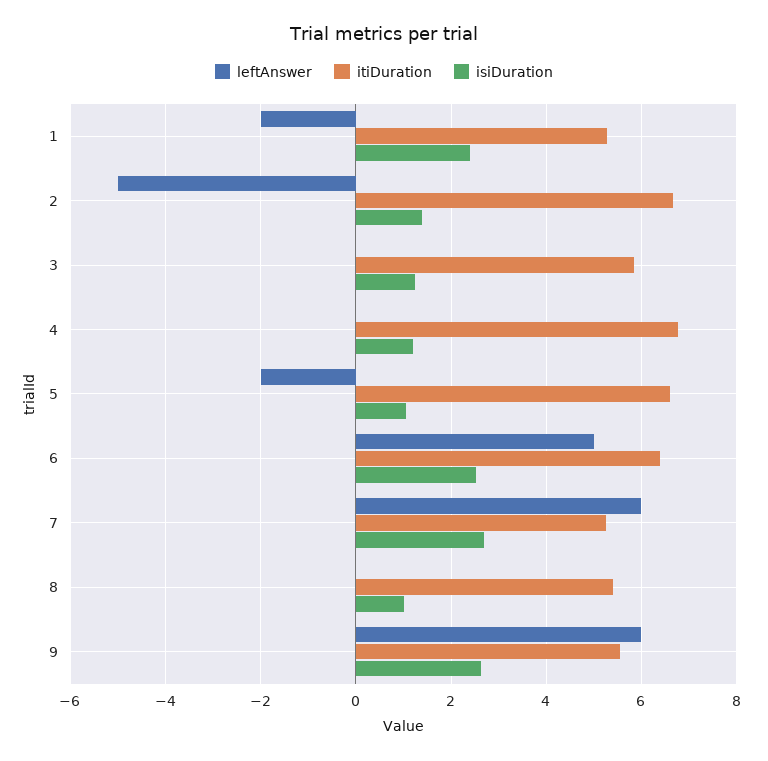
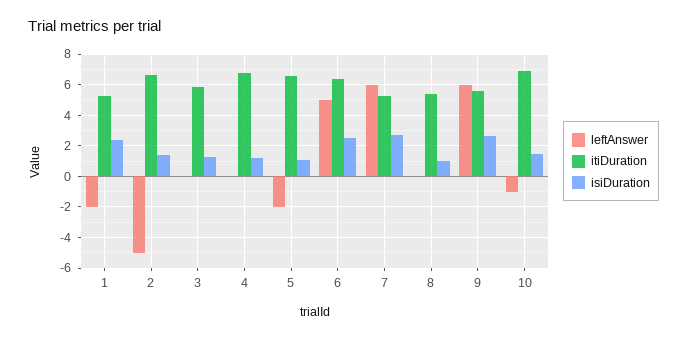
  {
    "leftAnswer": {
      "1": -2,
      "2": -5,
      "3": 0,
      "4": 0,
      "5": -2,
      "6": 5,
      "7": 6,
      "8": 0,
-     "9": 6
+     "9": 6,
+     "10": -1
    },
    "itiDuration": {
      "1": 5.2,
      "2": 6.6,
      "3": 5.8,
      "4": 6.8,
      "5": 6.6,
      "6": 6.4,
      "7": 5.2,
      "8": 5.4,
-     "9": 5.6
+     "9": 5.6,
+     "10": 7
    },
    "isiDuration": {
      "1": 2.4,
      "2": 1.4,
      "3": 1.2,
      "4": 1.2,
      "5": 1,
      "6": 2.6,
      "7": 2.6,
      "8": 1,
-     "9": 2.6
+     "9": 2.6,
+     "10": 1.5
    }
  }

